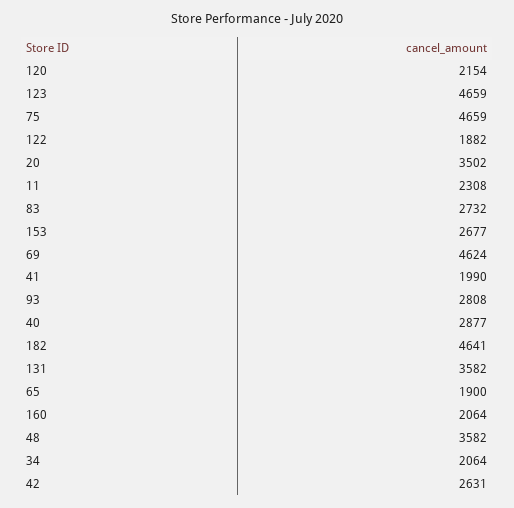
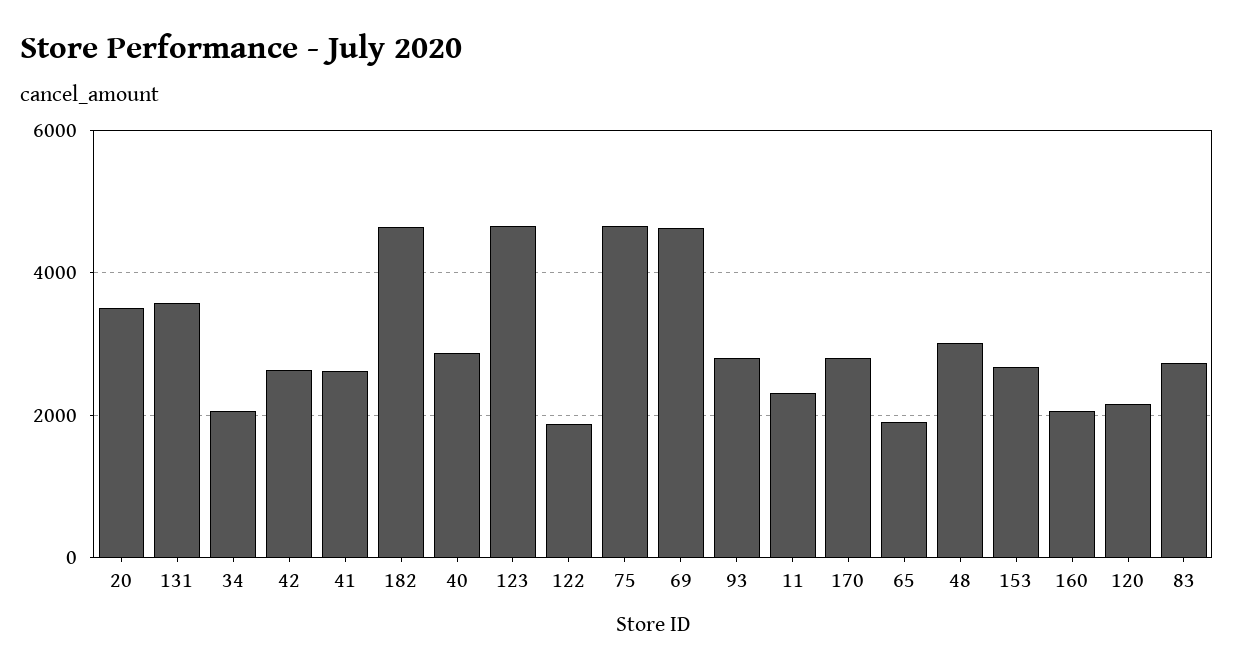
  {
    "120": 2154,
    "123": 4659,
    "75": 4659,
    "122": 1882,
    "20": 3502,
    "11": 2308,
    "83": 2732,
    "153": 2677,
    "69": 4624,
-   "41": 1990,
+   "41": 2600,
    "93": 2808,
    "40": 2877,
    "182": 4641,
    "131": 3582,
    "65": 1900,
    "160": 2064,
-   "48": 3582,
+   "48": 3000,
    "34": 2064,
-   "42": 2631
+   "42": 2631,
+   "170": 2800
  }

